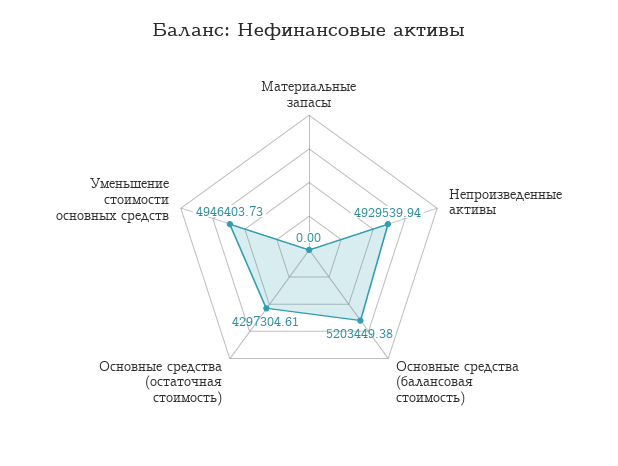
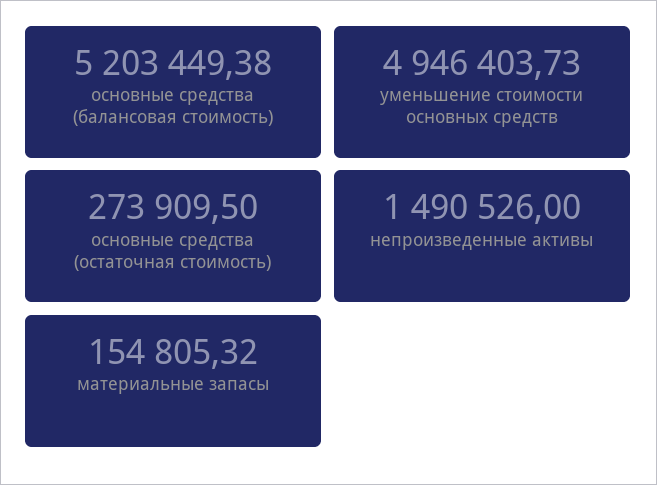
  {
-   "Материальные запасы": 0,
+   "Материальные запасы": 154805.32,
-   "Непроизведенные активы": 4929539.94,
+   "Непроизведенные активы": 1490526,
    "Основные средства (балансовая стоимость)": 5203449.38,
-   "Основные средства (остаточная стоимость)": 4297304.61,
+   "Основные средства (остаточная стоимость)": 273909.5,
    "Уменьшение стоимости основных средств": 4946403.73
  }

